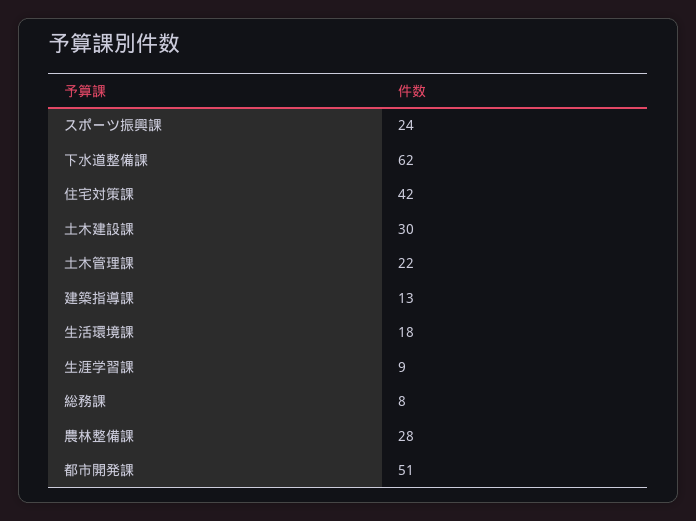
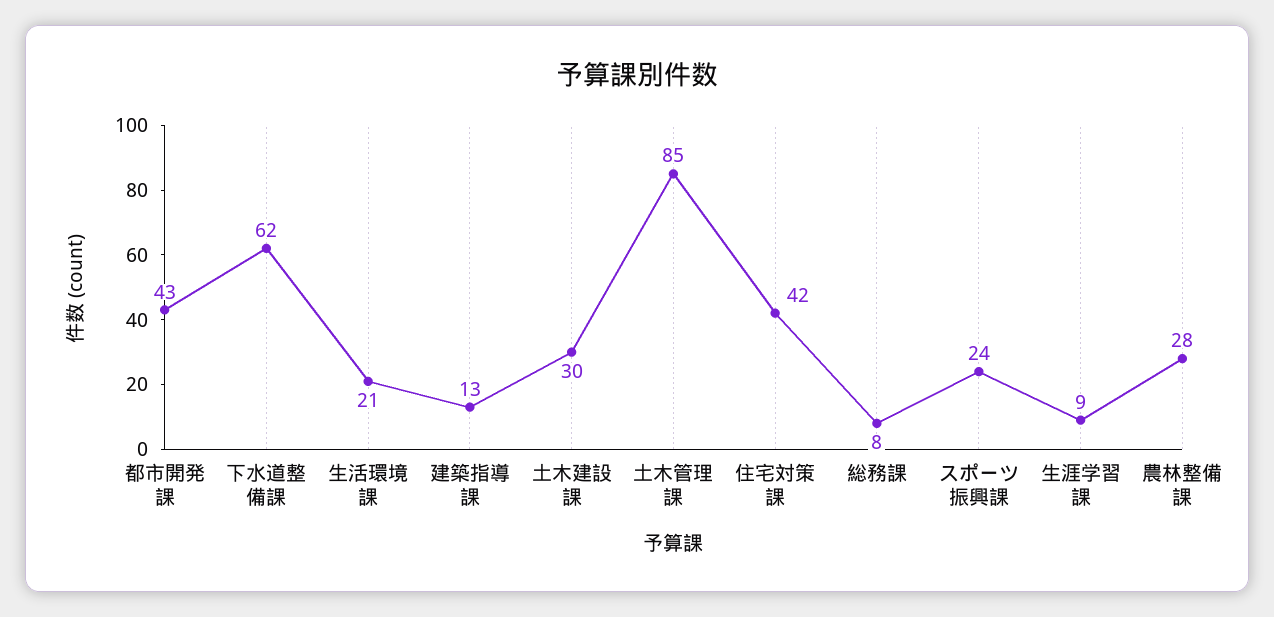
  {
    "スポーツ振興課": 24,
    "下水道整備課": 62,
    "住宅対策課": 42,
    "土木建設課": 30,
-   "土木管理課": 22,
+   "土木管理課": 85,
    "建築指導課": 13,
-   "生活環境課": 18,
+   "生活環境課": 21,
    "生涯学習課": 9,
    "総務課": 8,
    "農林整備課": 28,
-   "都市開発課": 51
+   "都市開発課": 43
  }

